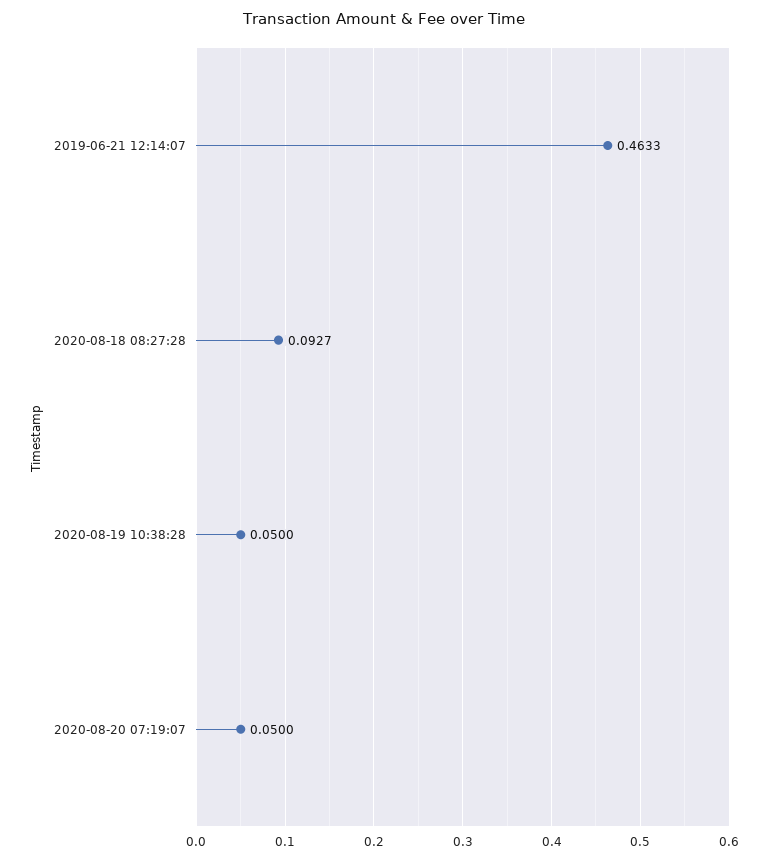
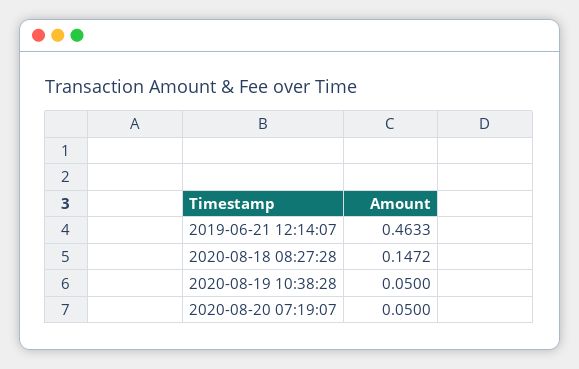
  {
    "2019-06-21 12:14:07": 0.4633,
-   "2020-08-18 08:27:28": 0.0927,
+   "2020-08-18 08:27:28": 0.1472,
    "2020-08-19 10:38:28": 0.05,
    "2020-08-20 07:19:07": 0.05
  }

